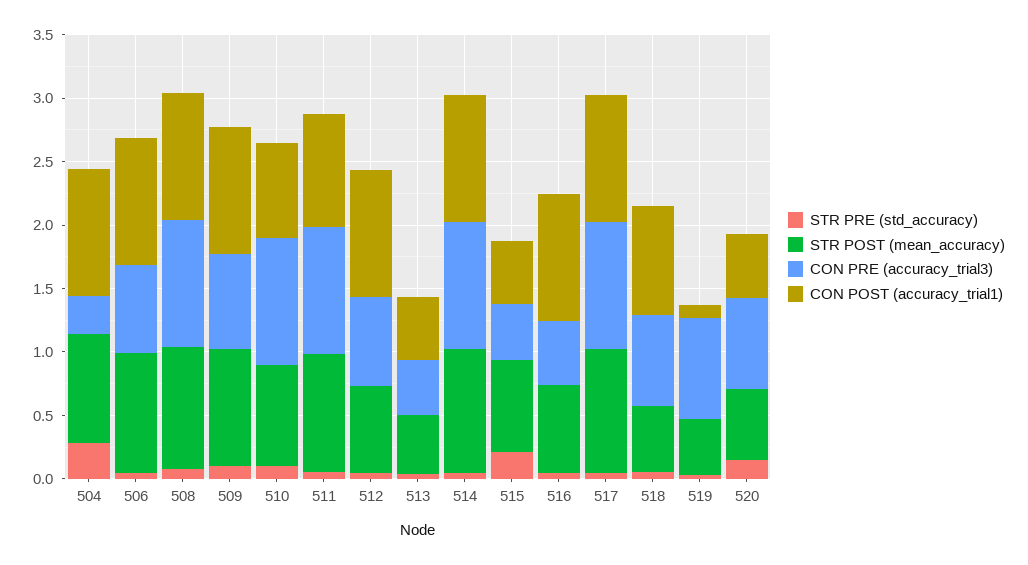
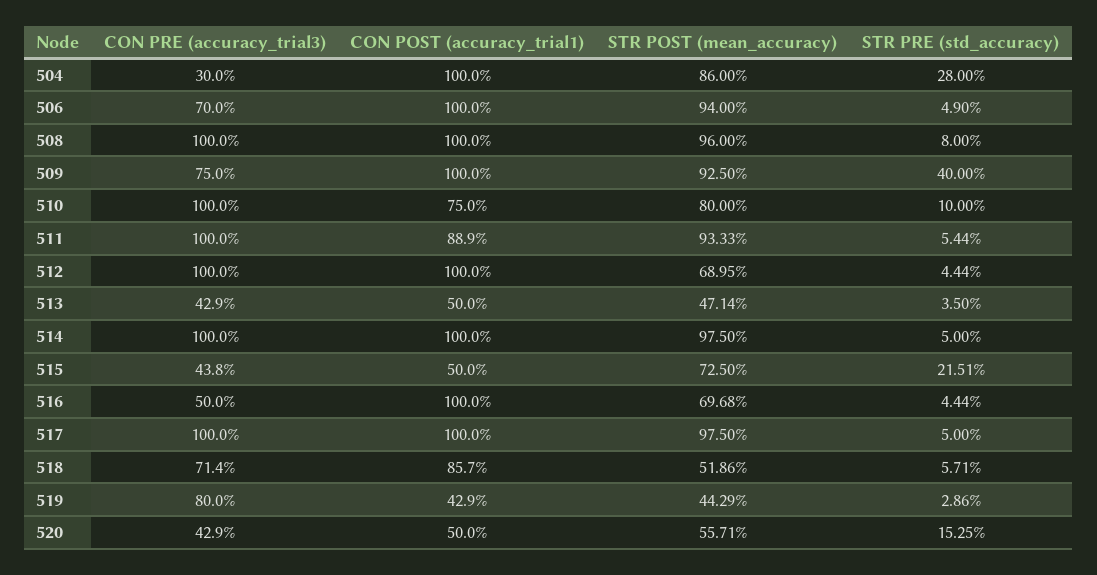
  {
    "STR PRE (std_accuracy)": {
      "504": 0.28,
      "506": 0.049,
      "508": 0.08,
-     "509": 0.1,
+     "509": 0.4,
      "510": 0.1,
      "511": 0.0544,
      "512": 0.0444,
      "513": 0.035,
      "514": 0.05,
      "515": 0.2151,
      "516": 0.0444,
      "517": 0.05,
      "518": 0.0571,
      "519": 0.0286,
      "520": 0.1525
    },
    "STR POST (mean_accuracy)": {
      "504": 0.86,
      "506": 0.94,
      "508": 0.96,
      "509": 0.925,
      "510": 0.8,
      "511": 0.9333,
      "512": 0.6895,
      "513": 0.4714,
      "514": 0.975,
      "515": 0.725,
      "516": 0.6968,
      "517": 0.975,
      "518": 0.5186,
      "519": 0.4429,
      "520": 0.5571
    },
    "CON PRE (accuracy_trial3)": {
      "504": 0.3,
      "506": 0.7,
      "508": 1,
      "509": 0.75,
      "510": 1,
      "511": 1,
-     "512": 0.7,
+     "512": 1,
      "513": 0.429,
      "514": 1,
      "515": 0.438,
      "516": 0.5,
      "517": 1,
      "518": 0.714,
      "519": 0.8,
-     "520": 0.7
+     "520": 0.429
    },
    "CON POST (accuracy_trial1)": {
      "504": 1,
      "506": 1,
      "508": 1,
      "509": 1,
      "510": 0.75,
      "511": 0.889,
      "512": 1,
      "513": 0.5,
      "514": 1,
      "515": 0.5,
      "516": 1,
      "517": 1,
      "518": 0.857,
-     "519": 0.1,
+     "519": 0.429,
      "520": 0.5
    }
  }

